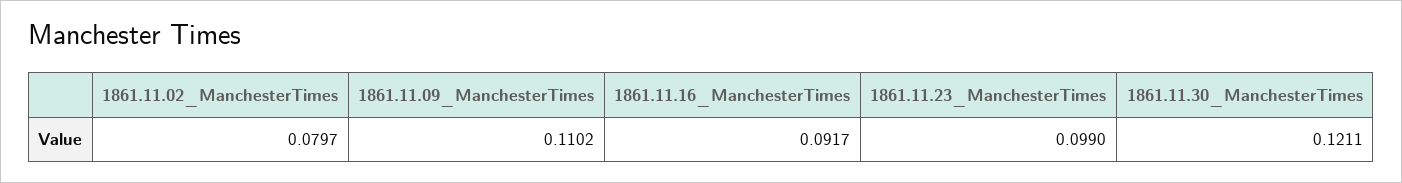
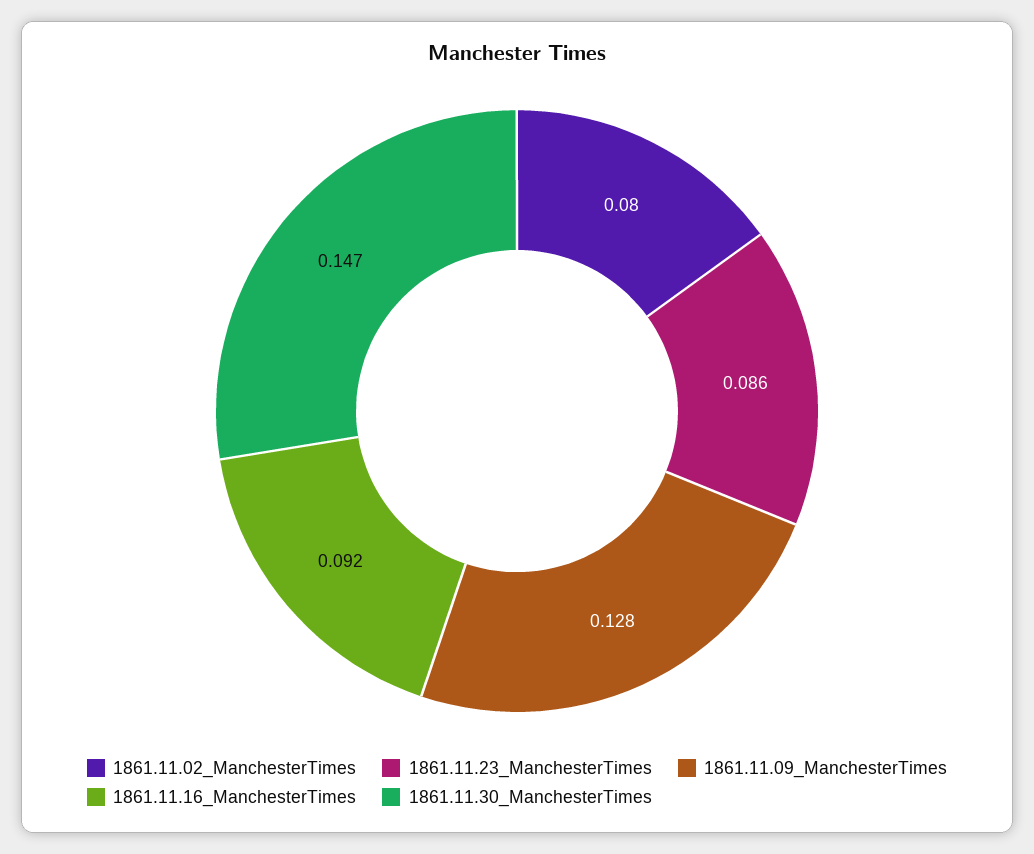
  {
    "1861.11.02_ManchesterTimes": 0.0797,
-   "1861.11.09_ManchesterTimes": 0.1102,
+   "1861.11.09_ManchesterTimes": 0.128,
    "1861.11.16_ManchesterTimes": 0.0917,
-   "1861.11.23_ManchesterTimes": 0.099,
+   "1861.11.23_ManchesterTimes": 0.086,
-   "1861.11.30_ManchesterTimes": 0.1211
+   "1861.11.30_ManchesterTimes": 0.147
  }

